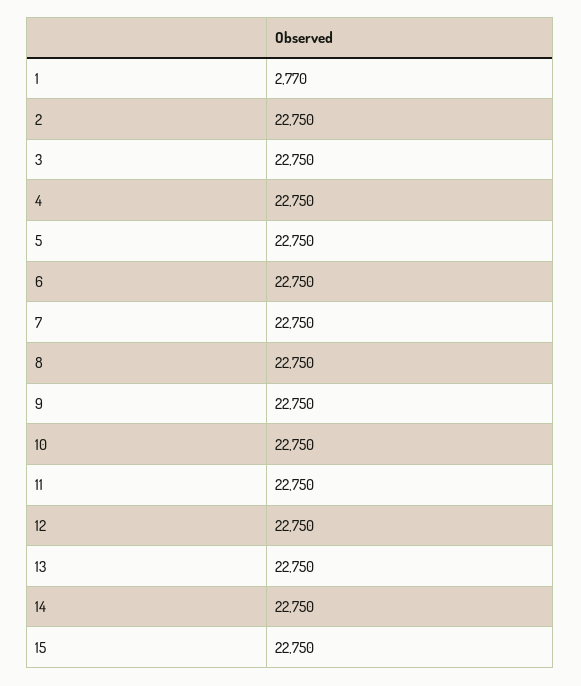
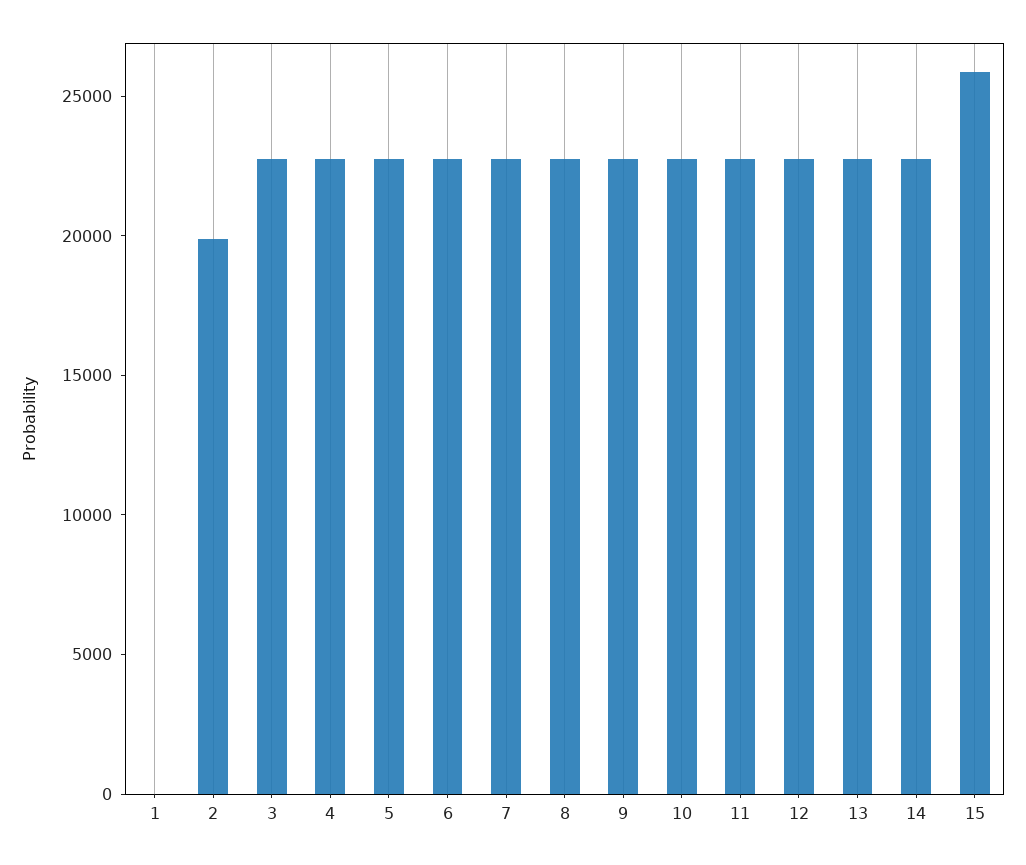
  {
-   "1": 2770,
+   "1": 0,
-   "2": 22750,
+   "2": 20000,
    "3": 22750,
    "4": 22750,
    "5": 22750,
    "6": 22750,
    "7": 22750,
    "8": 22750,
    "9": 22750,
    "10": 22750,
    "11": 22750,
    "12": 22750,
    "13": 22750,
    "14": 22750,
-   "15": 22750
+   "15": 26000
  }

